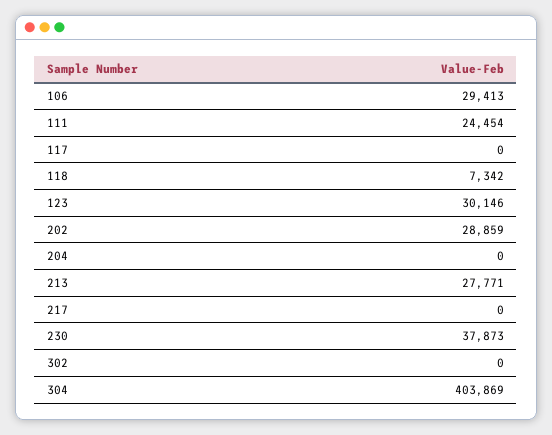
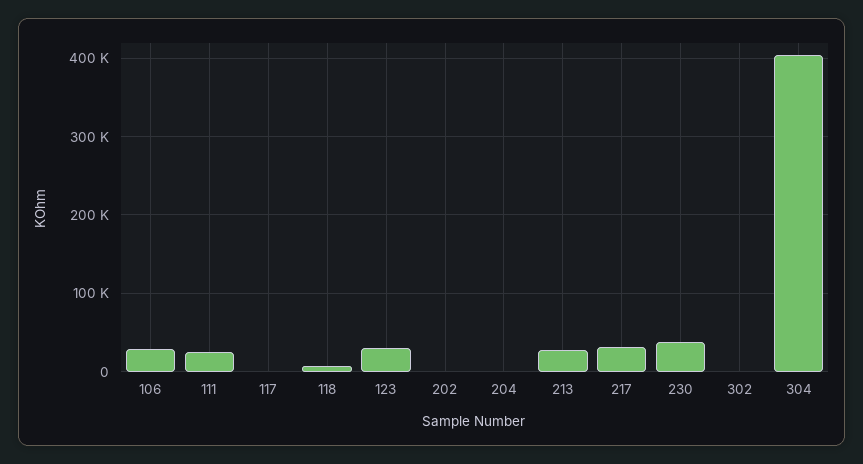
  {
    "106": 29413,
    "111": 24454,
    "117": 0,
    "118": 7342,
    "123": 30146,
-   "202": 28859,
+   "202": 0,
    "204": 0,
    "213": 27771,
-   "217": 0,
+   "217": 30000,
    "230": 37873,
    "302": 0,
    "304": 403869
  }

